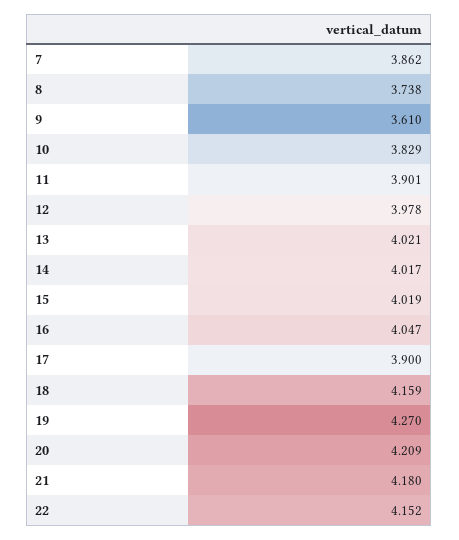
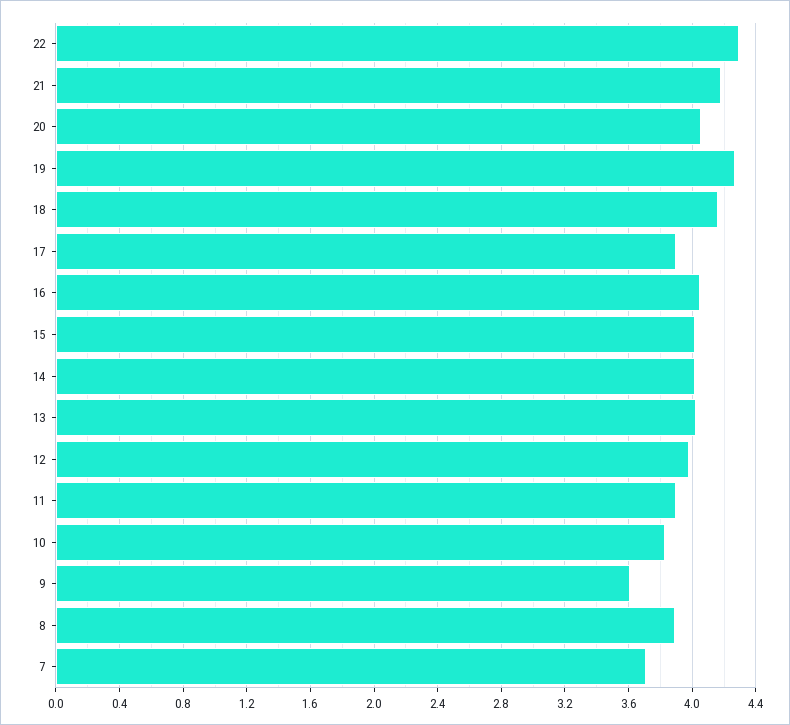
  {
-   "7": 3.862,
+   "7": 3.7,
-   "8": 3.738,
+   "8": 3.9,
    "9": 3.61,
    "10": 3.829,
    "11": 3.901,
    "12": 3.978,
    "13": 4.021,
    "14": 4.017,
    "15": 4.019,
    "16": 4.047,
    "17": 3.9,
    "18": 4.159,
    "19": 4.27,
-   "20": 4.209,
+   "20": 4.05,
    "21": 4.18,
-   "22": 4.152
+   "22": 4.3
  }

